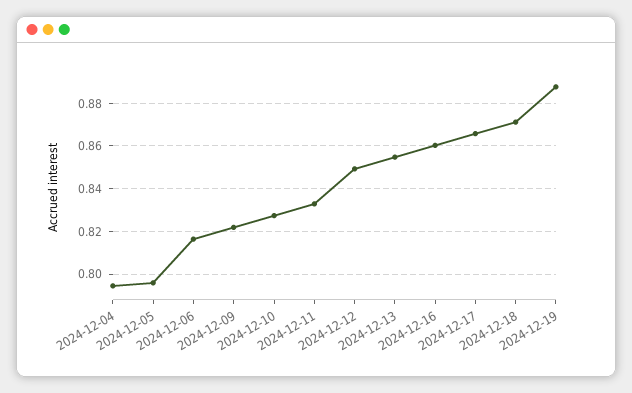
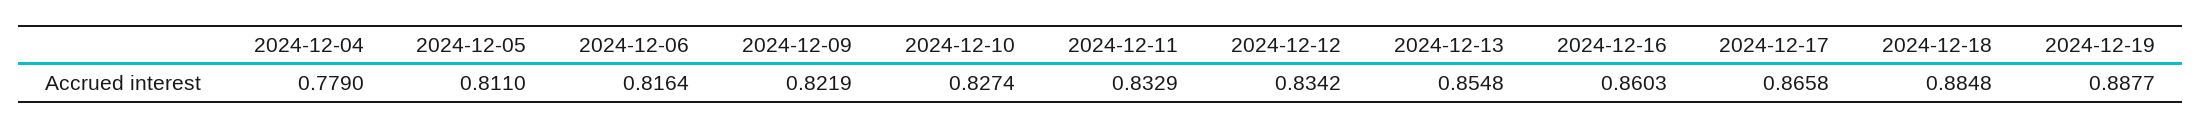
  {
-   "2024-12-04": 0.795,
+   "2024-12-04": 0.779,
-   "2024-12-05": 0.795,
+   "2024-12-05": 0.811,
    "2024-12-06": 0.8164,
    "2024-12-09": 0.8219,
    "2024-12-10": 0.8274,
    "2024-12-11": 0.8329,
-   "2024-12-12": 0.85,
+   "2024-12-12": 0.8342,
    "2024-12-13": 0.8548,
    "2024-12-16": 0.8603,
    "2024-12-17": 0.8658,
-   "2024-12-18": 0.87,
+   "2024-12-18": 0.8848,
    "2024-12-19": 0.8877
  }

